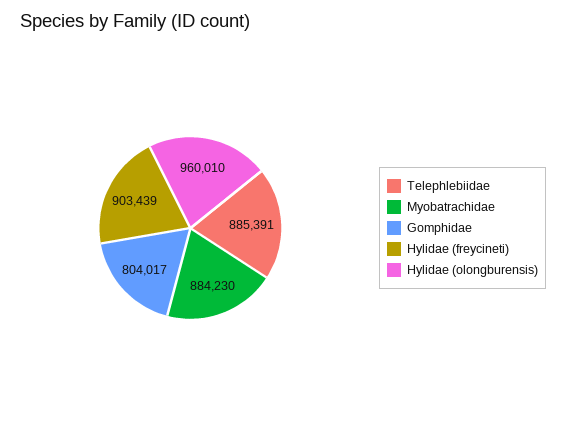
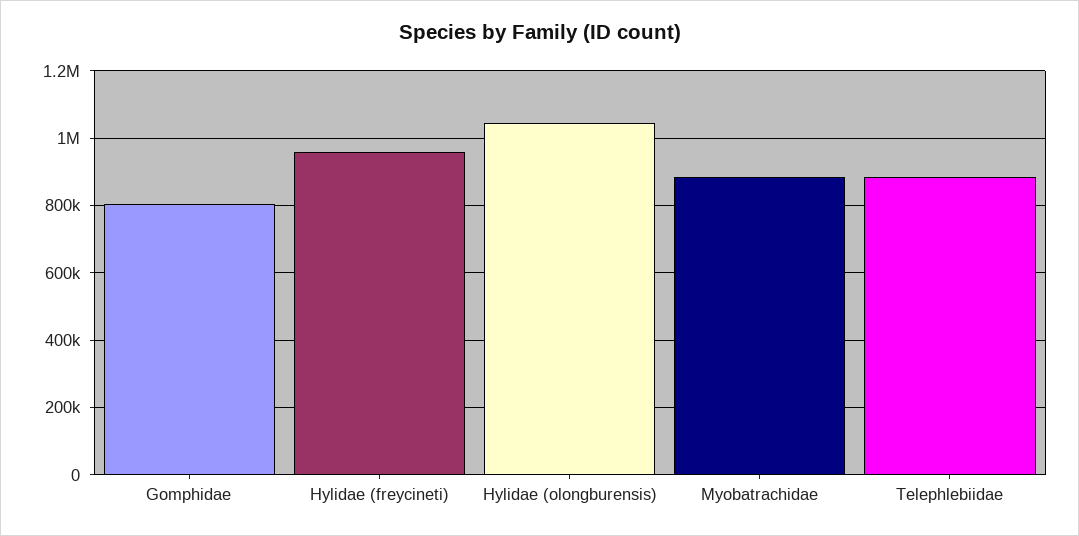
  {
    "Telephlebiidae": 885391,
    "Myobatrachidae": 884230,
    "Gomphidae": 804017,
-   "Hylidae (freycineti)": 903439,
+   "Hylidae (freycineti)": 960000,
-   "Hylidae (olongburensis)": 960010
+   "Hylidae (olongburensis)": 1040000
  }

